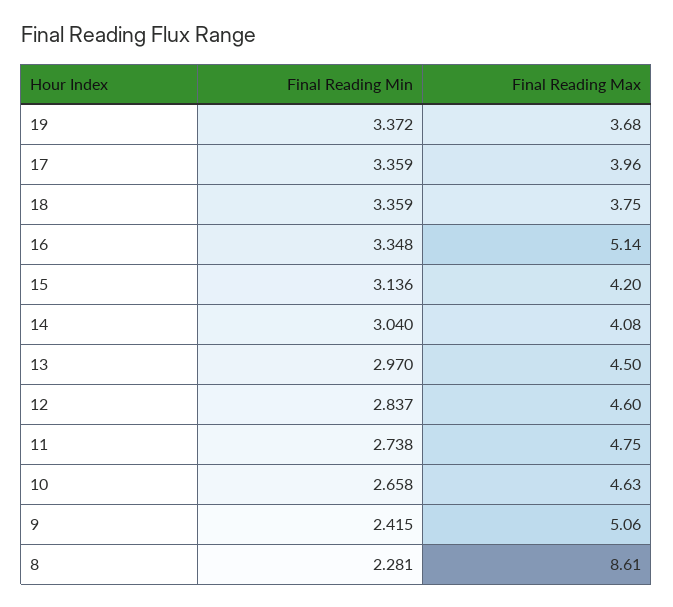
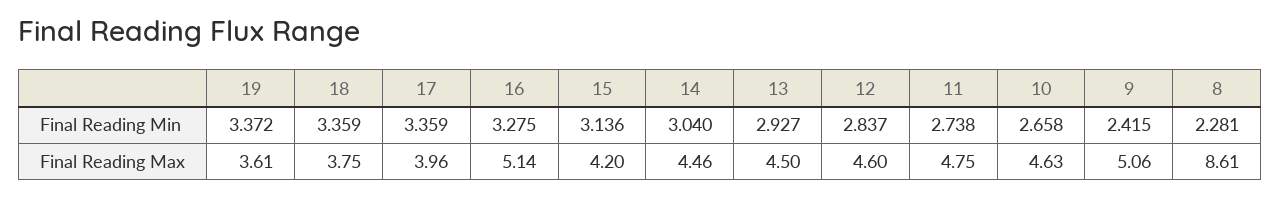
  {
    "Final Reading Min": {
      "19": 3.372,
      "17": 3.359,
      "18": 3.359,
-     "16": 3.348,
+     "16": 3.275,
      "15": 3.136,
      "14": 3.04,
-     "13": 2.97,
+     "13": 2.927,
      "12": 2.837,
      "11": 2.738,
      "10": 2.658,
      "9": 2.415,
      "8": 2.281
    },
    "Final Reading Max": {
-     "19": 3.68,
+     "19": 3.61,
      "17": 3.96,
      "18": 3.75,
      "16": 5.14,
      "15": 4.2,
-     "14": 4.08,
+     "14": 4.46,
      "13": 4.5,
      "12": 4.6,
      "11": 4.75,
      "10": 4.63,
      "9": 5.06,
      "8": 8.61
    }
  }

